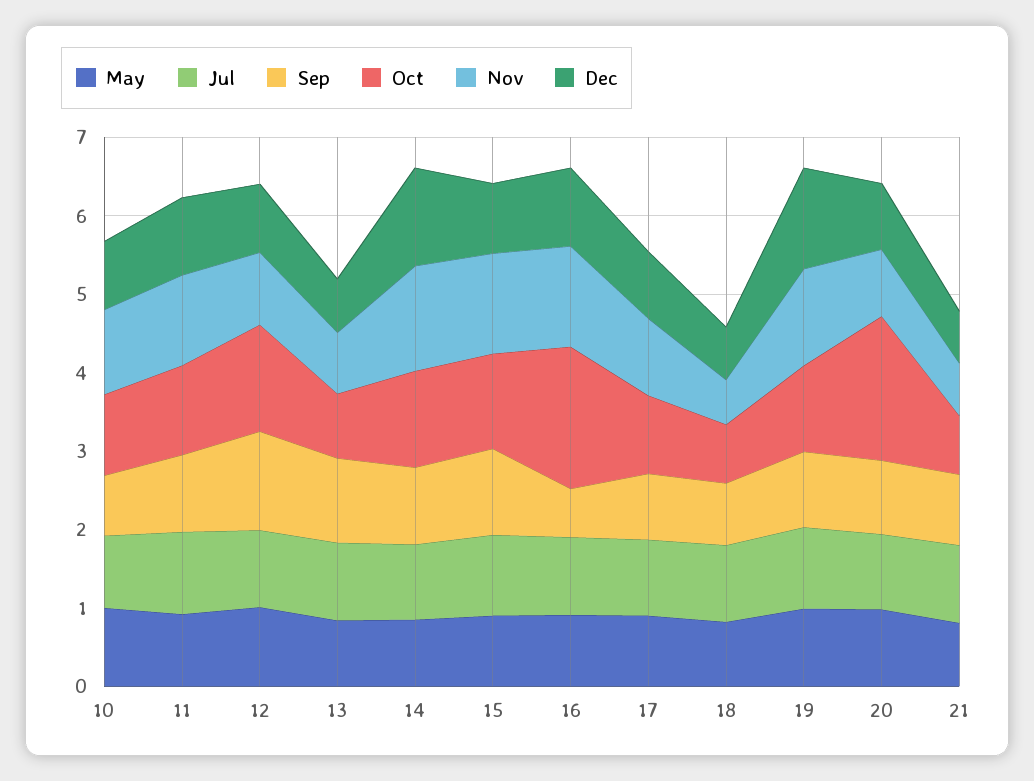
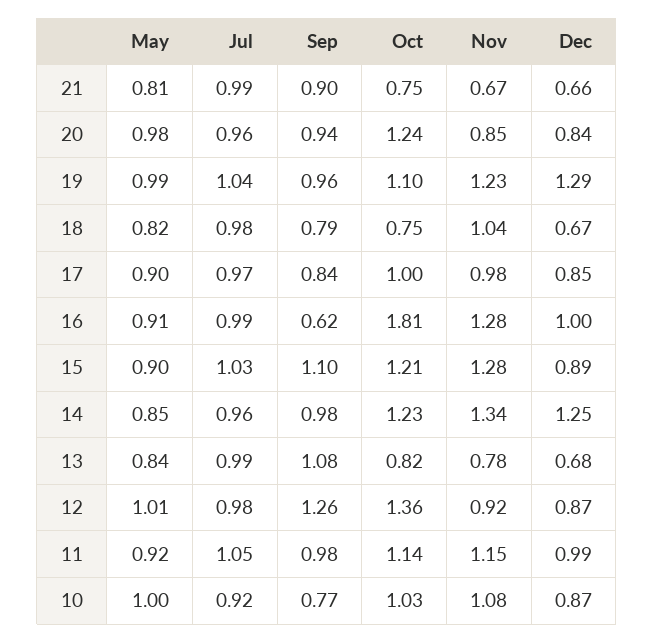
  {
    "May": {
      "10": 1,
      "11": 0.92,
      "12": 1.01,
      "13": 0.84,
      "14": 0.85,
      "15": 0.9,
      "16": 0.91,
      "17": 0.9,
      "18": 0.82,
      "19": 0.99,
      "20": 0.98,
      "21": 0.81
    },
    "Jul": {
      "10": 0.92,
      "11": 1.05,
      "12": 0.98,
      "13": 0.99,
      "14": 0.96,
      "15": 1.03,
      "16": 0.99,
      "17": 0.97,
      "18": 0.98,
      "19": 1.04,
      "20": 0.96,
      "21": 0.99
    },
    "Sep": {
      "10": 0.77,
      "11": 0.98,
      "12": 1.26,
      "13": 1.08,
      "14": 0.98,
      "15": 1.1,
      "16": 0.62,
      "17": 0.84,
      "18": 0.79,
      "19": 0.96,
      "20": 0.94,
      "21": 0.9
    },
    "Oct": {
      "10": 1.03,
      "11": 1.14,
      "12": 1.36,
      "13": 0.82,
      "14": 1.23,
      "15": 1.21,
      "16": 1.81,
      "17": 1,
      "18": 0.75,
      "19": 1.1,
-     "20": 1.8,
+     "20": 1.24,
      "21": 0.75
    },
    "Nov": {
      "10": 1.08,
      "11": 1.15,
      "12": 0.92,
      "13": 0.78,
      "14": 1.34,
      "15": 1.28,
      "16": 1.28,
      "17": 0.98,
-     "18": 0.6,
+     "18": 1.04,
      "19": 1.23,
      "20": 0.85,
      "21": 0.67
    },
    "Dec": {
      "10": 0.87,
      "11": 0.99,
      "12": 0.87,
      "13": 0.68,
      "14": 1.25,
      "15": 0.89,
      "16": 1,
      "17": 0.85,
      "18": 0.67,
      "19": 1.29,
      "20": 0.84,
      "21": 0.66
    }
  }

